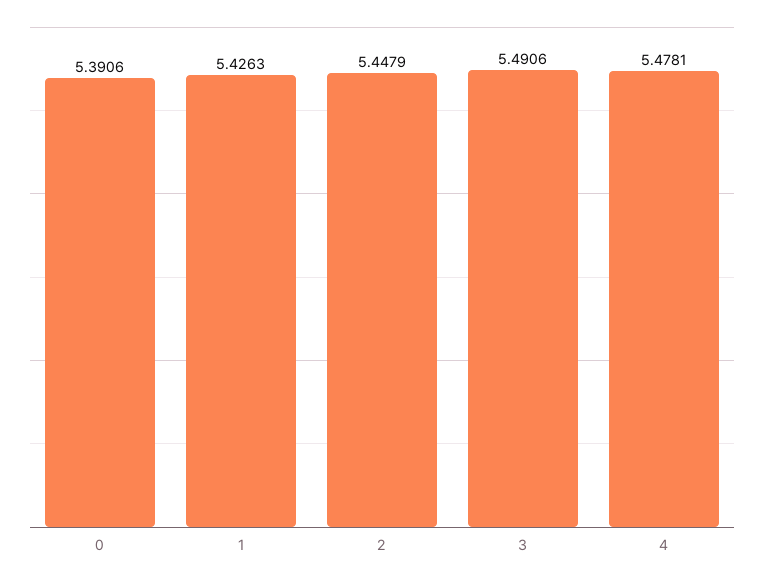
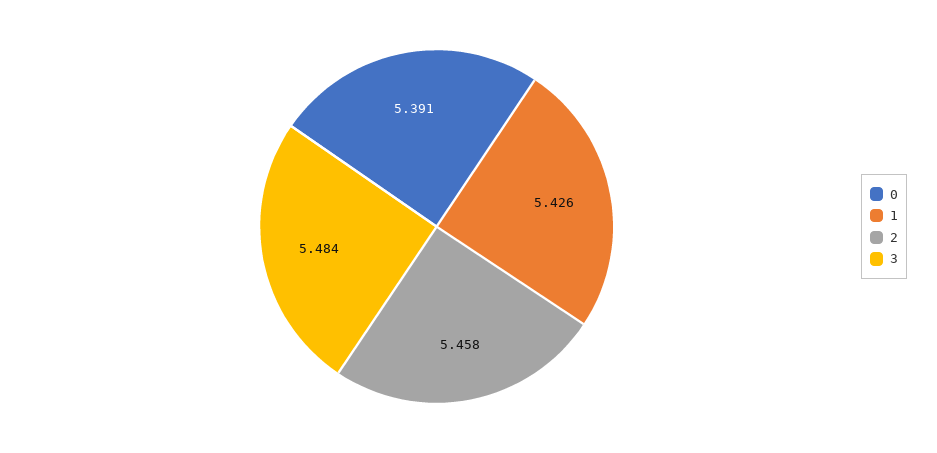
  {
    "0": 5.3906,
    "1": 5.4263,
-   "2": 5.4479,
+   "2": 5.458,
-   "3": 5.4906,
+   "3": 5.484
-   "4": 5.4781
  }

